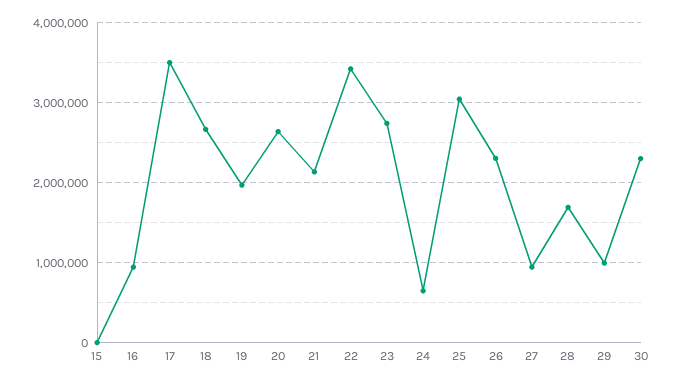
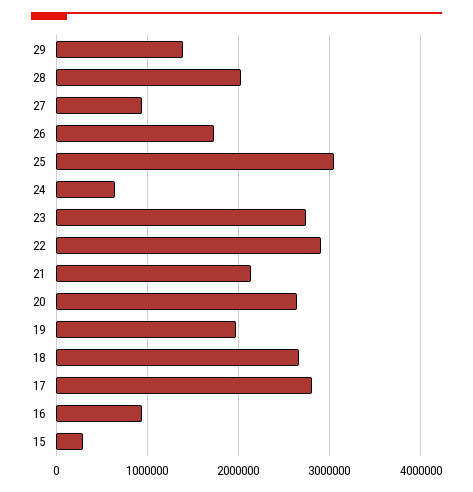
  {
-   "15": 0,
+   "15": 300000,
    "16": 900000,
-   "17": 3500000,
+   "17": 2800000,
    "18": 2700000,
    "19": 2000000,
    "20": 2600000,
    "21": 2100000,
-   "22": 3400000,
+   "22": 2900000,
    "23": 2700000,
    "24": 600000,
    "25": 3000000,
-   "26": 2300000,
+   "26": 1700000,
    "27": 900000,
-   "28": 1700000,
+   "28": 2000000,
-   "29": 1000000,
+   "29": 1400000
-   "30": 2300000
  }

